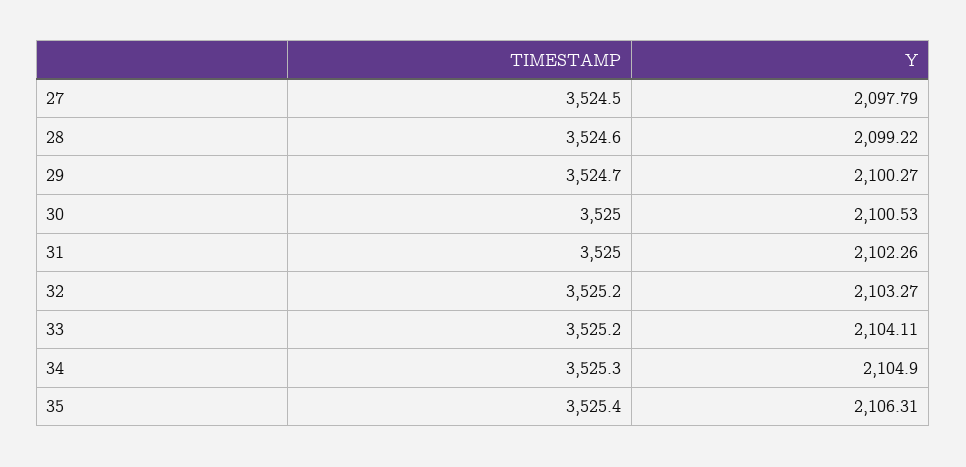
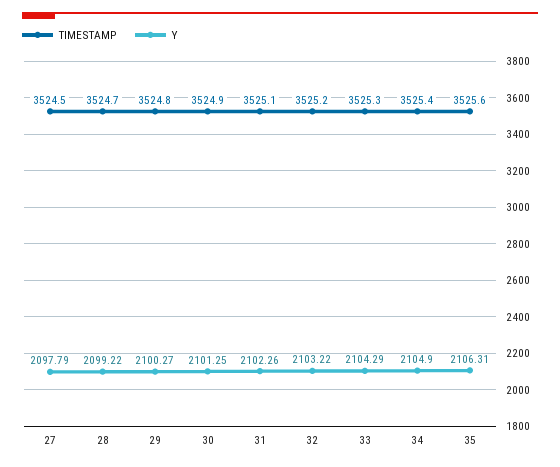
  {
    "TIMESTAMP": {
      "27": 3524.5,
-     "28": 3524.6,
+     "28": 3524.7,
-     "29": 3524.7,
+     "29": 3524.8,
-     "30": 3525,
+     "30": 3524.9,
-     "31": 3525,
+     "31": 3525.1,
      "32": 3525.2,
-     "33": 3525.2,
+     "33": 3525.3,
-     "34": 3525.3,
+     "34": 3525.4,
-     "35": 3525.4
+     "35": 3525.6
    },
    "Y": {
      "27": 2097.79,
      "28": 2099.22,
      "29": 2100.27,
-     "30": 2100.53,
+     "30": 2101.25,
      "31": 2102.26,
-     "32": 2103.27,
+     "32": 2103.22,
-     "33": 2104.11,
+     "33": 2104.29,
      "34": 2104.9,
      "35": 2106.31
    }
  }

